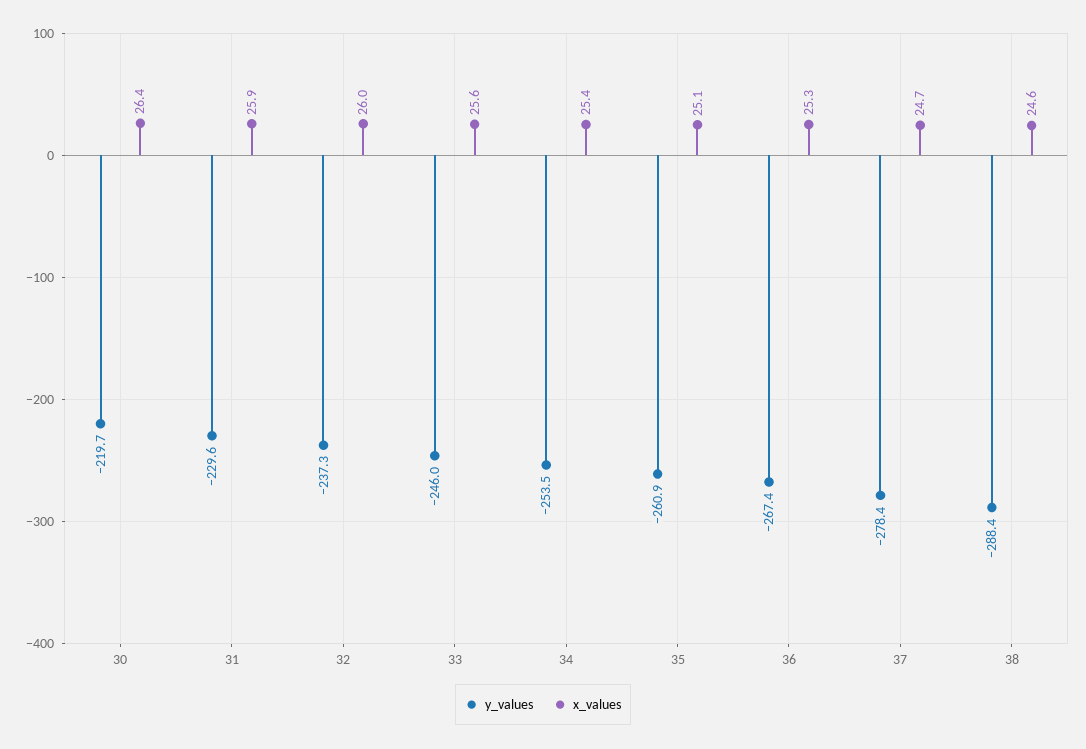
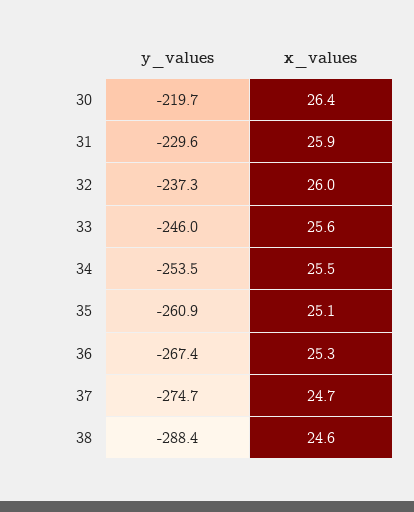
  {
    "y_values": {
      "30": -219.7,
      "31": -229.6,
      "32": -237.3,
      "33": -246,
      "34": -253.5,
      "35": -260.9,
      "36": -267.4,
-     "37": -278.4,
+     "37": -274.7,
      "38": -288.4
    },
    "x_values": {
      "30": 26.4,
      "31": 25.9,
      "32": 26,
      "33": 25.6,
-     "34": 25.4,
+     "34": 25.5,
      "35": 25.1,
      "36": 25.3,
      "37": 24.7,
      "38": 24.6
    }
  }

